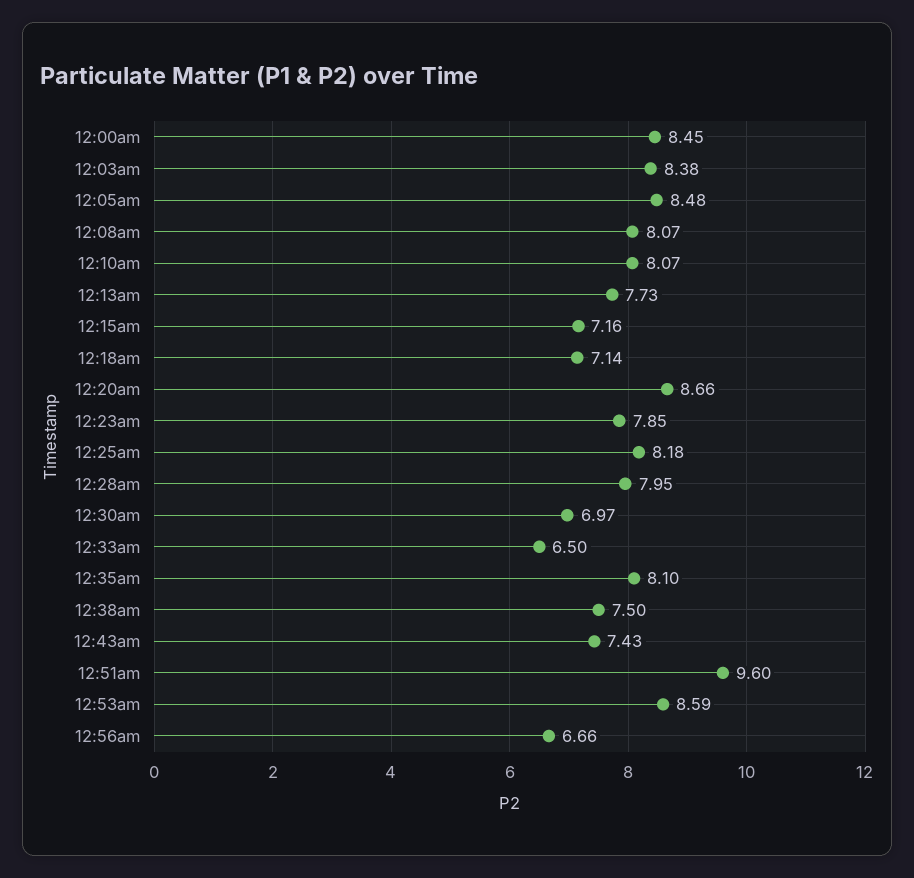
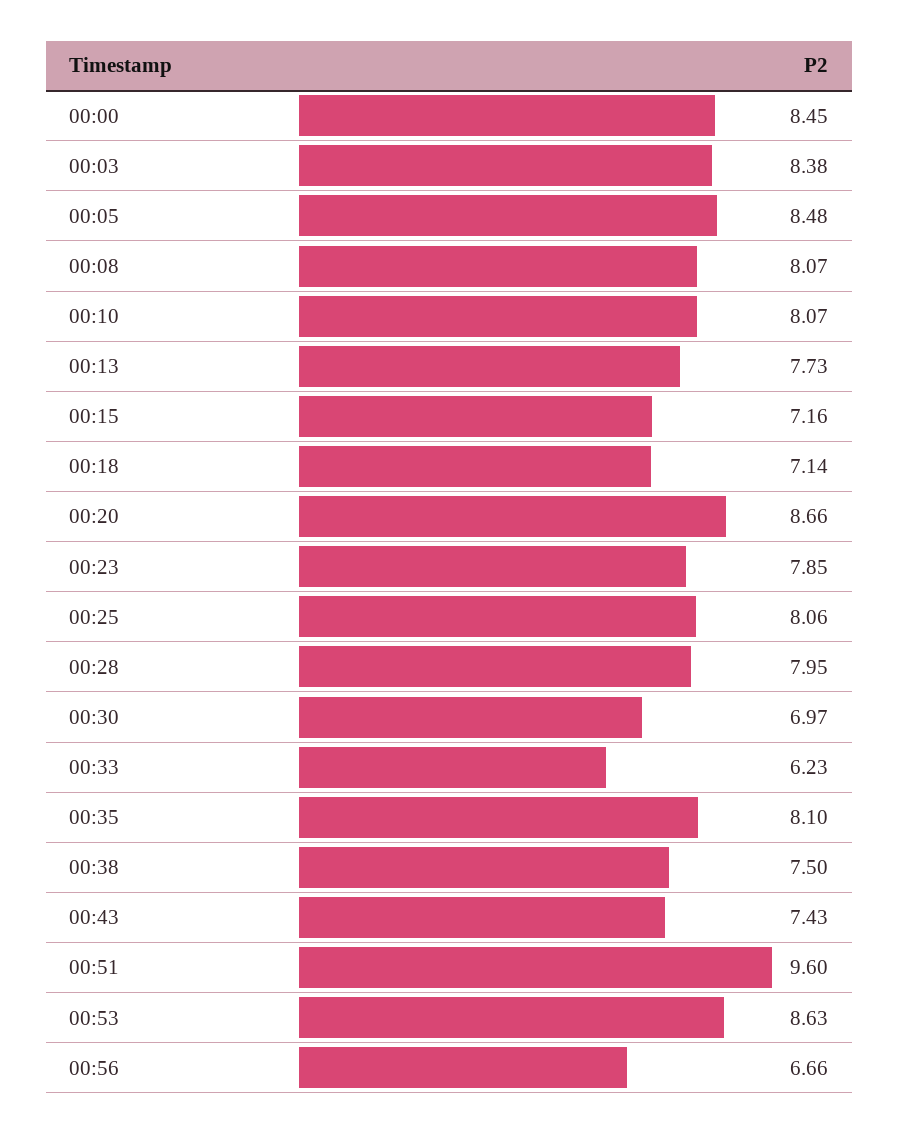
  {
    "12:00am": 8.45,
    "12:03am": 8.38,
    "12:05am": 8.48,
    "12:08am": 8.07,
    "12:10am": 8.07,
    "12:13am": 7.73,
    "12:15am": 7.16,
    "12:18am": 7.14,
    "12:20am": 8.66,
    "12:23am": 7.85,
-   "12:25am": 8.18,
+   "12:25am": 8.06,
    "12:28am": 7.95,
    "12:30am": 6.97,
-   "12:33am": 6.5,
+   "12:33am": 6.23,
    "12:35am": 8.1,
    "12:38am": 7.5,
    "12:43am": 7.43,
    "12:51am": 9.6,
-   "12:53am": 8.59,
+   "12:53am": 8.63,
    "12:56am": 6.66
  }

